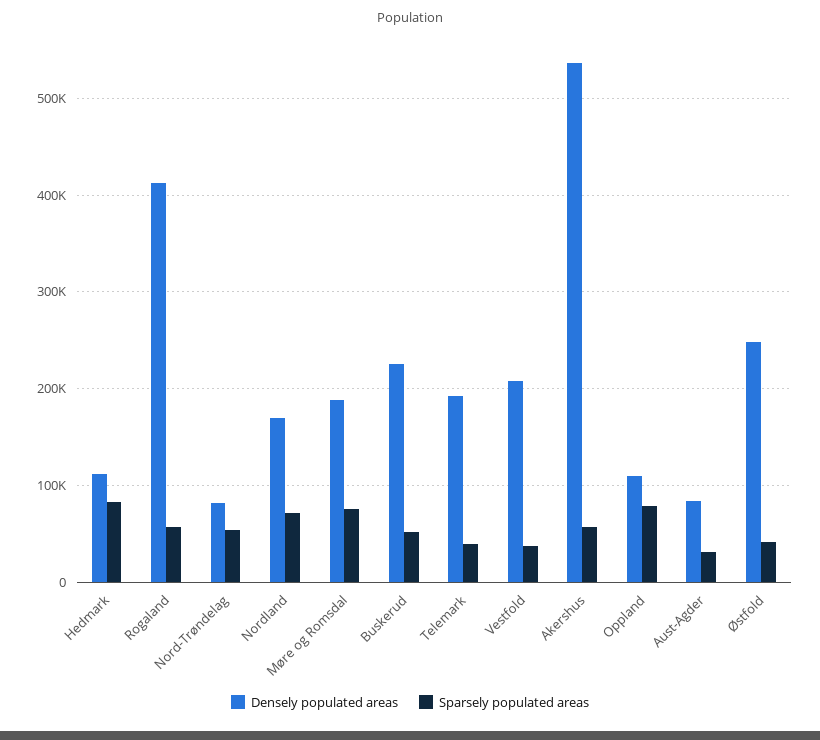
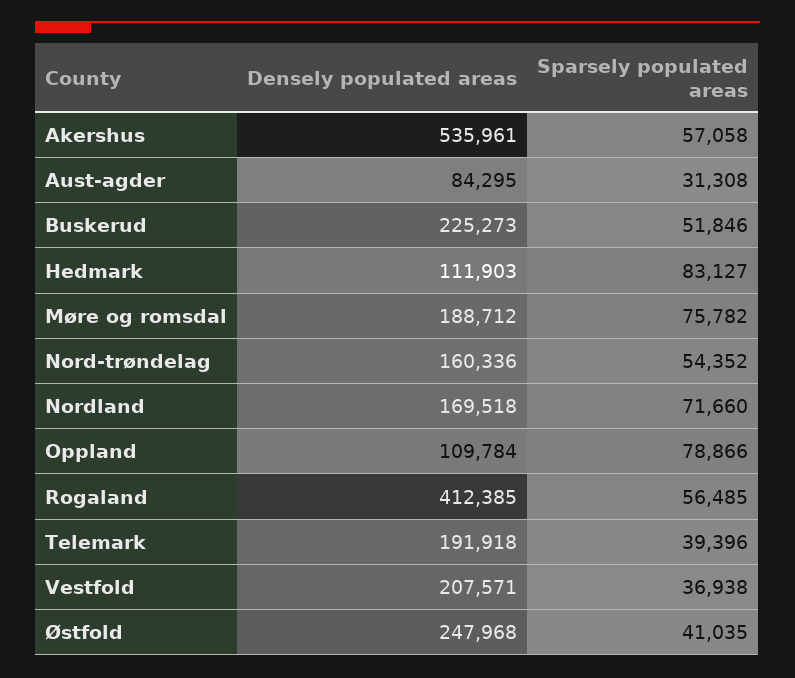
  {
    "Densely populated areas": {
      "Hedmark": 111903,
      "Rogaland": 412385,
-     "Nord-Trøndelag": 80000,
+     "Nord-Trøndelag": 160336,
      "Nordland": 169518,
      "Møre og Romsdal": 188712,
      "Buskerud": 225273,
      "Telemark": 191918,
      "Vestfold": 207571,
      "Akershus": 535961,
      "Oppland": 109784,
      "Aust-Agder": 84295,
      "Østfold": 247968
    },
    "Sparsely populated areas": {
      "Hedmark": 83127,
      "Rogaland": 56485,
      "Nord-Trøndelag": 54352,
      "Nordland": 71660,
      "Møre og Romsdal": 75782,
      "Buskerud": 51846,
      "Telemark": 39396,
      "Vestfold": 36938,
      "Akershus": 57058,
      "Oppland": 78866,
      "Aust-Agder": 31308,
      "Østfold": 41035
    }
  }

